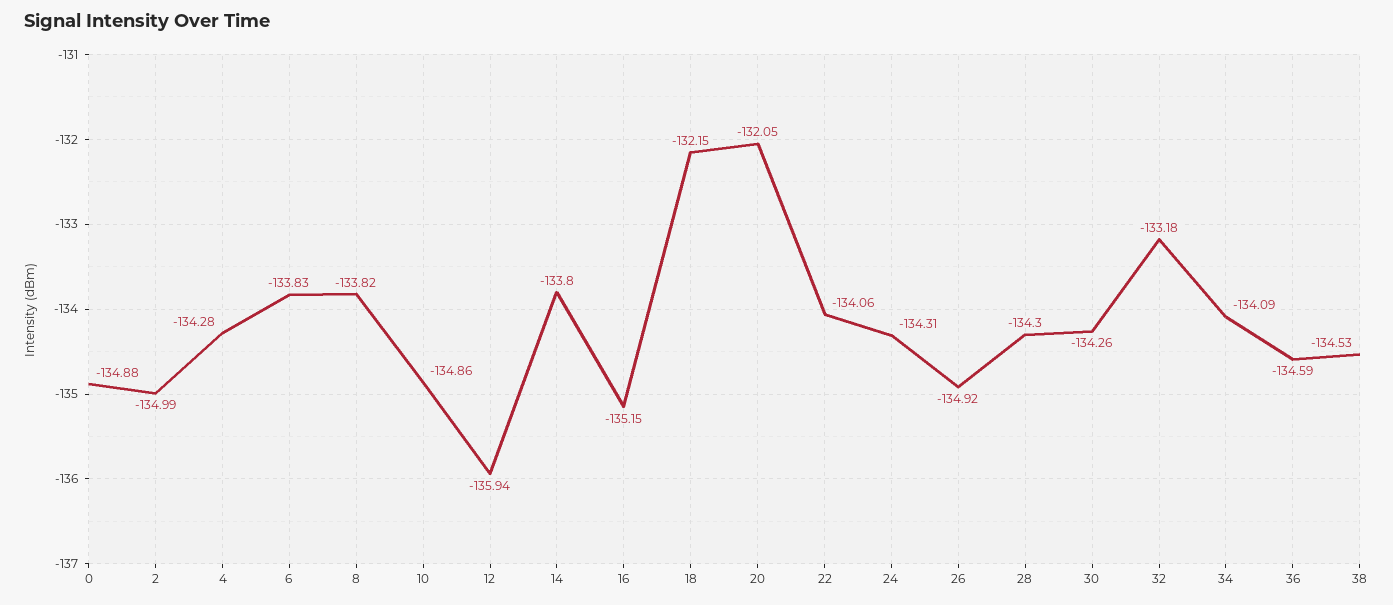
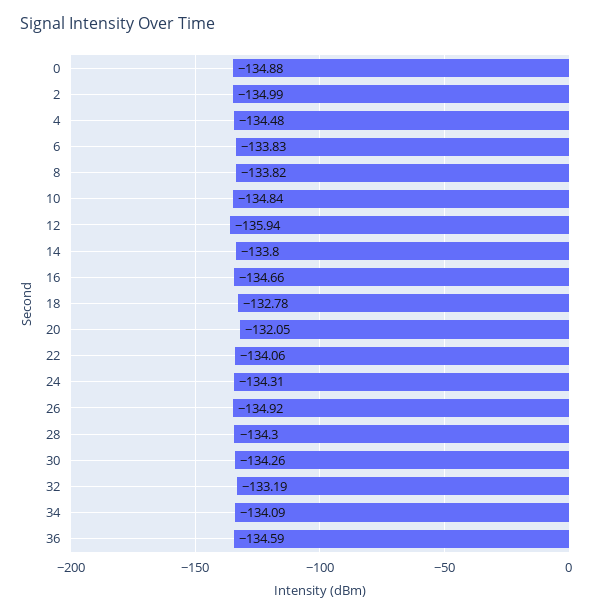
  {
    "0": -134.88,
    "2": -134.99,
-   "4": -134.28,
+   "4": -134.48,
    "6": -133.83,
    "8": -133.82,
-   "10": -134.86,
+   "10": -134.84,
    "12": -135.94,
    "14": -133.8,
-   "16": -135.15,
+   "16": -134.66,
-   "18": -132.15,
+   "18": -132.78,
    "20": -132.05,
    "22": -134.06,
    "24": -134.31,
    "26": -134.92,
    "28": -134.3,
    "30": -134.26,
-   "32": -133.18,
+   "32": -133.19,
    "34": -134.09,
-   "36": -134.59,
+   "36": -134.59
-   "38": -134.53
  }

